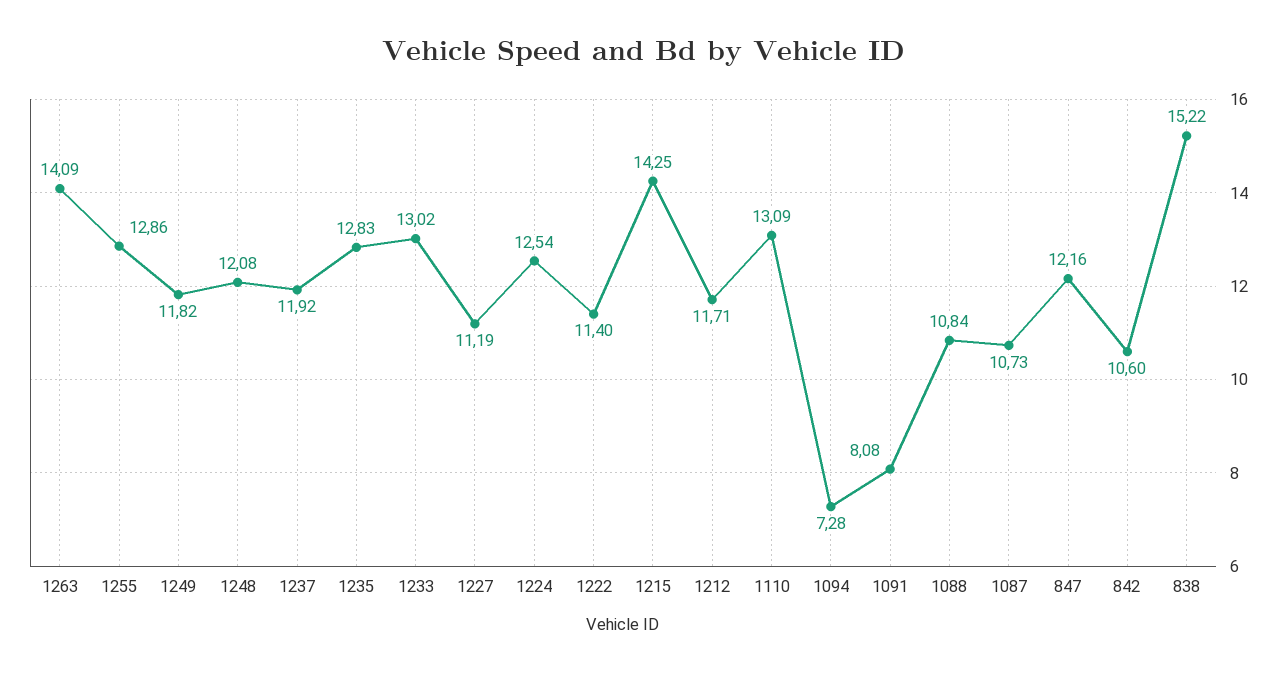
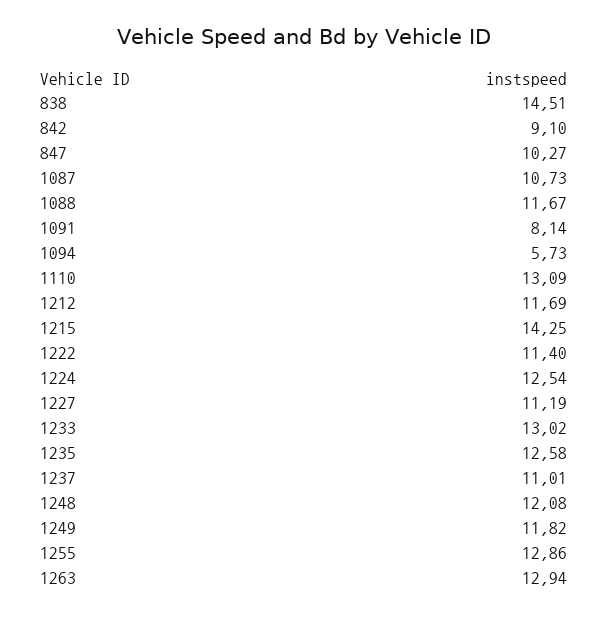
  {
-   "1263": 14.09,
+   "1263": 12.94,
    "1255": 12.86,
    "1249": 11.82,
    "1248": 12.08,
-   "1237": 11.92,
+   "1237": 11.01,
-   "1235": 12.83,
+   "1235": 12.58,
    "1233": 13.02,
    "1227": 11.19,
    "1224": 12.54,
    "1222": 11.4,
    "1215": 14.25,
-   "1212": 11.71,
+   "1212": 11.69,
    "1110": 13.09,
-   "1094": 7.28,
+   "1094": 5.73,
-   "1091": 8.08,
+   "1091": 8.14,
-   "1088": 10.84,
+   "1088": 11.67,
    "1087": 10.73,
-   "847": 12.16,
+   "847": 10.27,
-   "842": 10.6,
+   "842": 9.1,
-   "838": 15.22
+   "838": 14.51
  }

